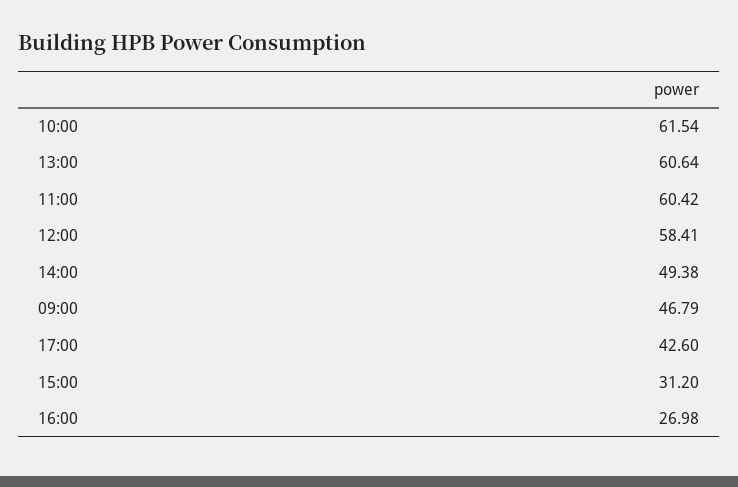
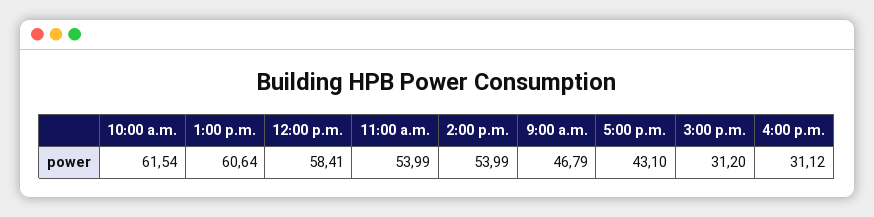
  {
    "10:00": 61.54,
    "13:00": 60.64,
-   "11:00": 60.42,
+   "11:00": 53.99,
    "12:00": 58.41,
-   "14:00": 49.38,
+   "14:00": 53.99,
    "09:00": 46.79,
-   "17:00": 42.6,
+   "17:00": 43.1,
    "15:00": 31.2,
-   "16:00": 26.98
+   "16:00": 31.12
  }

